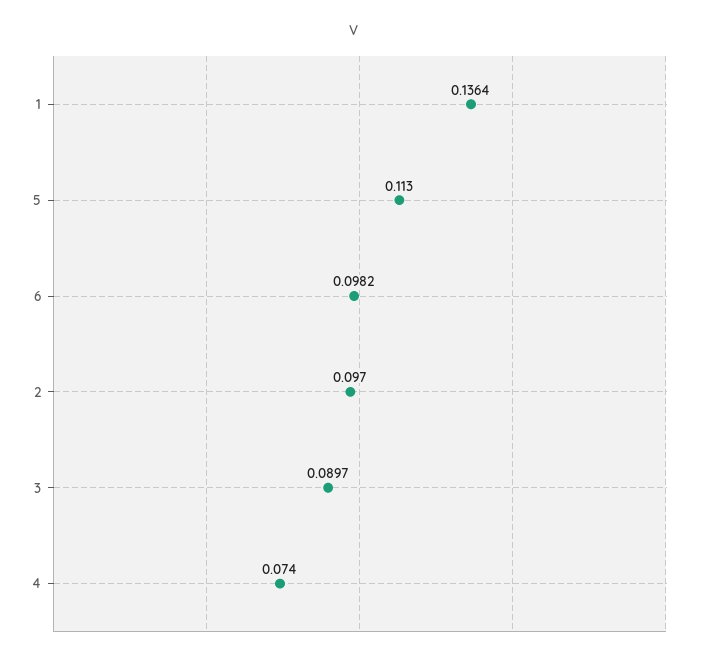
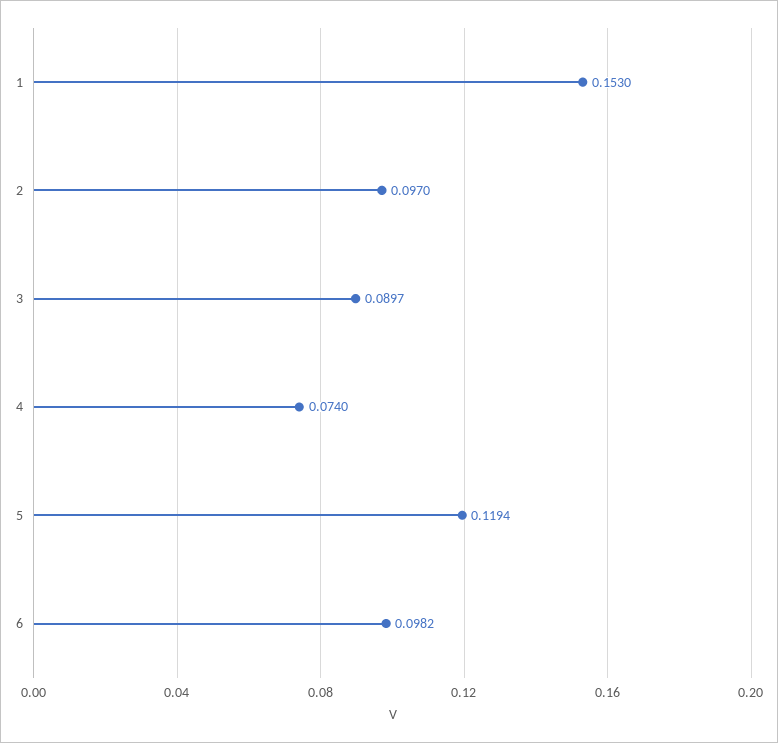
  {
-   "1": 0.1364,
+   "1": 0.153,
-   "5": 0.113,
+   "5": 0.1194,
    "6": 0.0982,
    "2": 0.097,
    "3": 0.0897,
    "4": 0.074
  }

